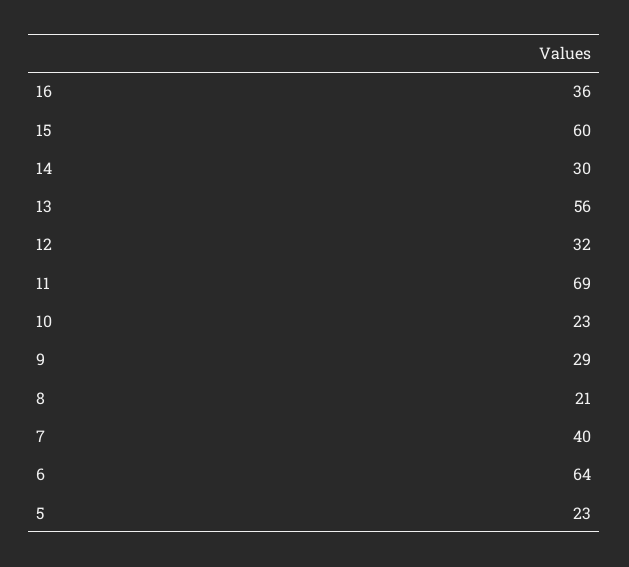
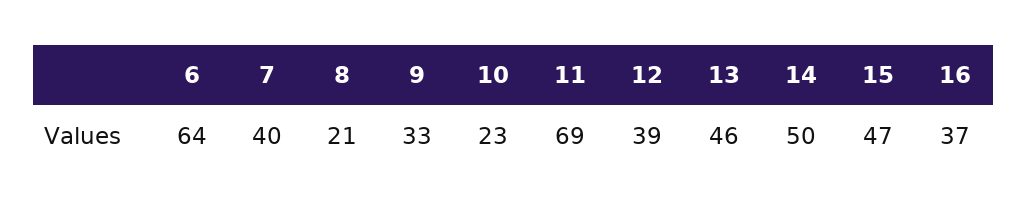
  {
-   "16": 36,
+   "16": 37,
-   "15": 60,
+   "15": 47,
-   "14": 30,
+   "14": 50,
-   "13": 56,
+   "13": 46,
-   "12": 32,
+   "12": 39,
    "11": 69,
    "10": 23,
-   "9": 29,
+   "9": 33,
    "8": 21,
    "7": 40,
-   "6": 64,
+   "6": 64
-   "5": 23
  }

